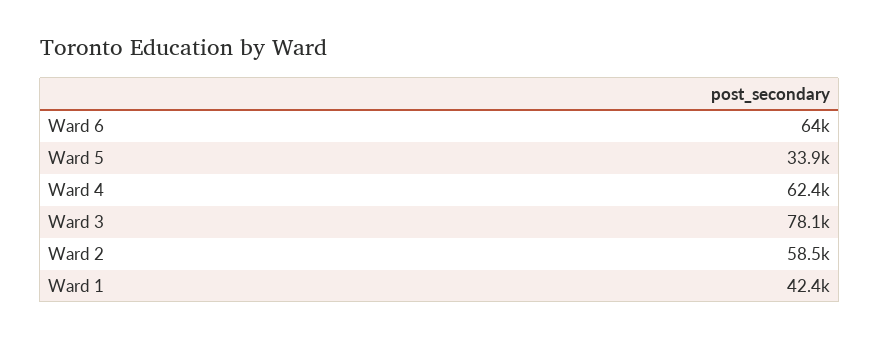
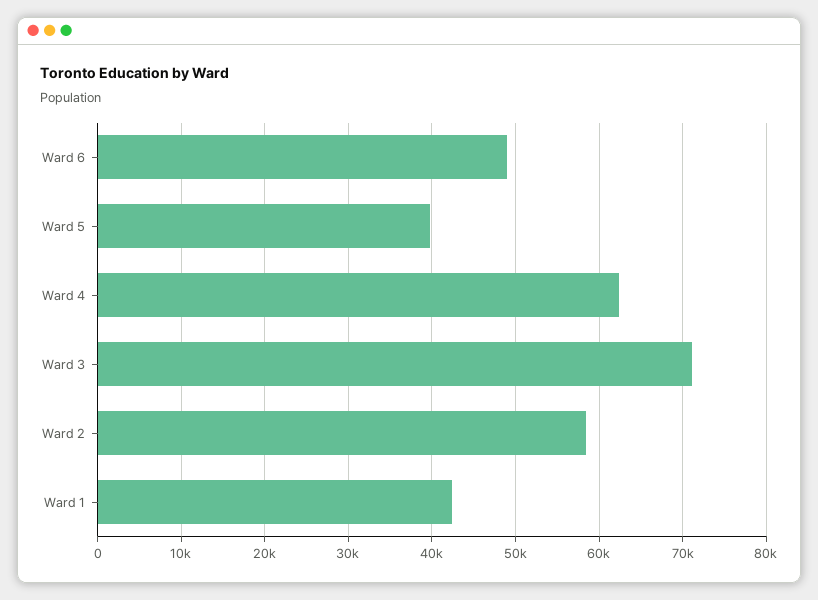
  {
-   "Ward 6": 64000,
+   "Ward 6": 49000,
-   "Ward 5": 33900,
+   "Ward 5": 40000,
    "Ward 4": 62400,
-   "Ward 3": 78100,
+   "Ward 3": 71000,
    "Ward 2": 58500,
    "Ward 1": 42400
  }

